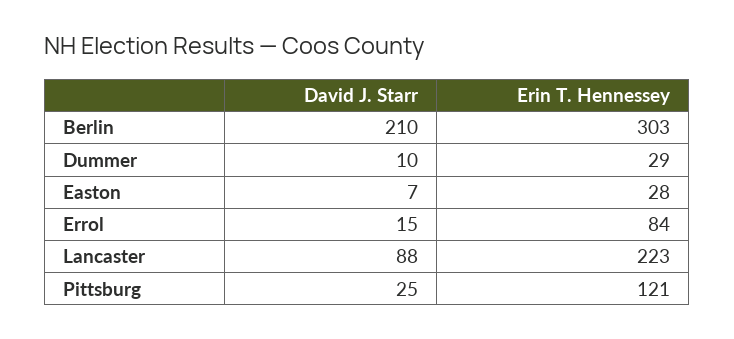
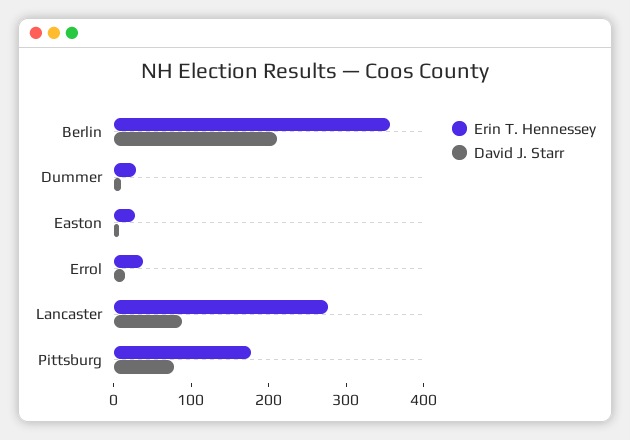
  {
    "David J. Starr": {
      "Berlin": 210,
      "Dummer": 10,
      "Easton": 7,
      "Errol": 15,
      "Lancaster": 88,
-     "Pittsburg": 25
+     "Pittsburg": 80
    },
    "Erin T. Hennessey": {
-     "Berlin": 303,
+     "Berlin": 360,
      "Dummer": 29,
      "Easton": 28,
-     "Errol": 84,
+     "Errol": 40,
-     "Lancaster": 223,
+     "Lancaster": 280,
-     "Pittsburg": 121
+     "Pittsburg": 180
    }
  }

